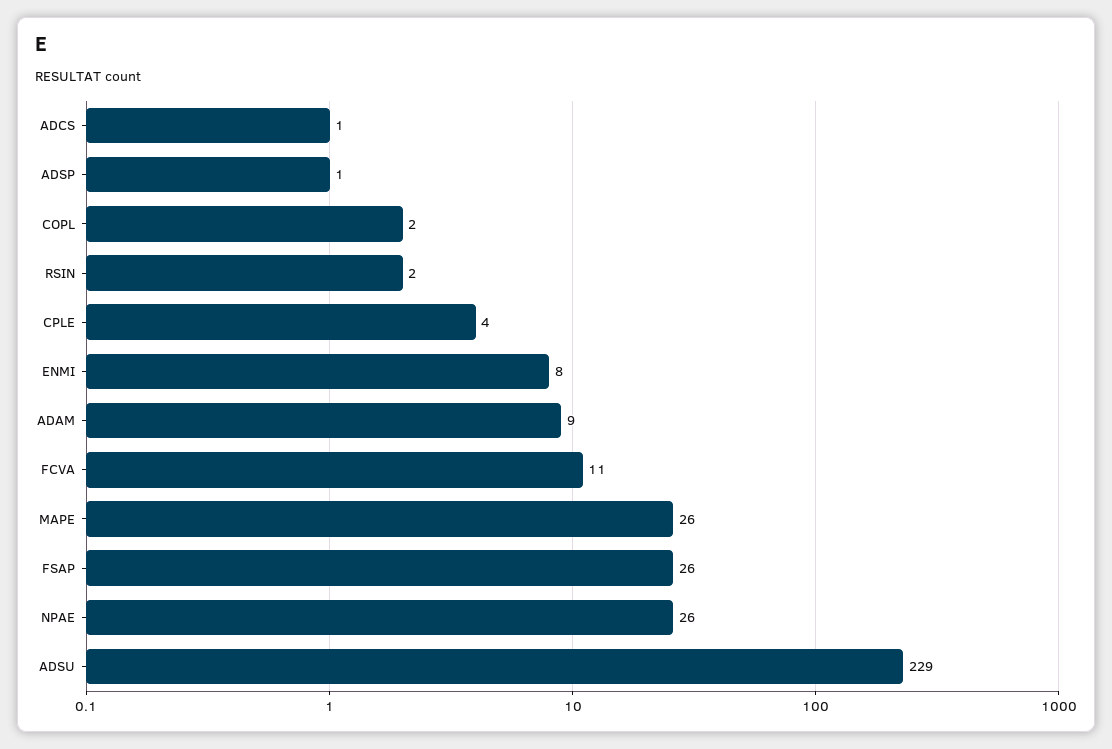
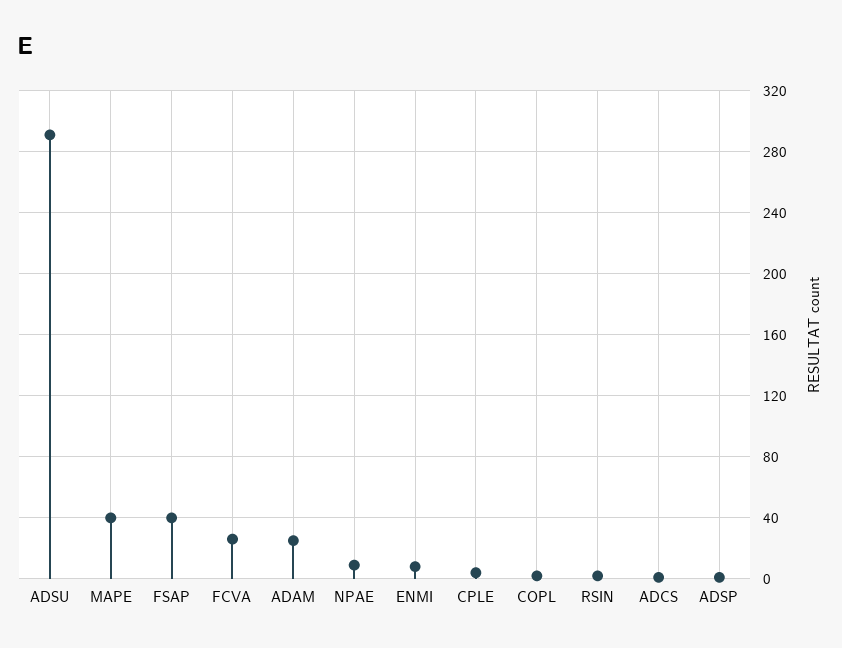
  {
    "ADCS": 1,
    "ADSP": 1,
    "COPL": 2,
    "RSIN": 2,
    "CPLE": 4,
    "ENMI": 8,
-   "ADAM": 9,
+   "ADAM": 25,
-   "FCVA": 11,
+   "FCVA": 25,
-   "MAPE": 26,
+   "MAPE": 40,
-   "FSAP": 26,
+   "FSAP": 40,
-   "NPAE": 26,
+   "NPAE": 10,
-   "ADSU": 229
+   "ADSU": 290
  }

